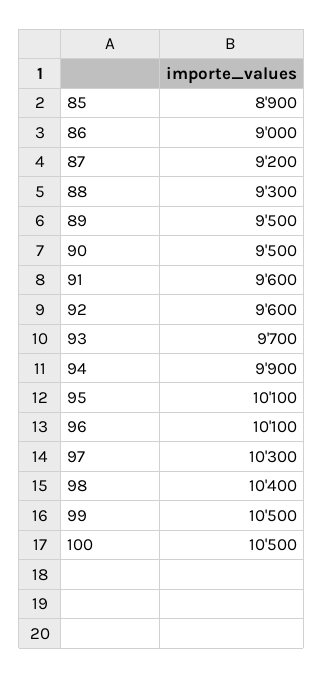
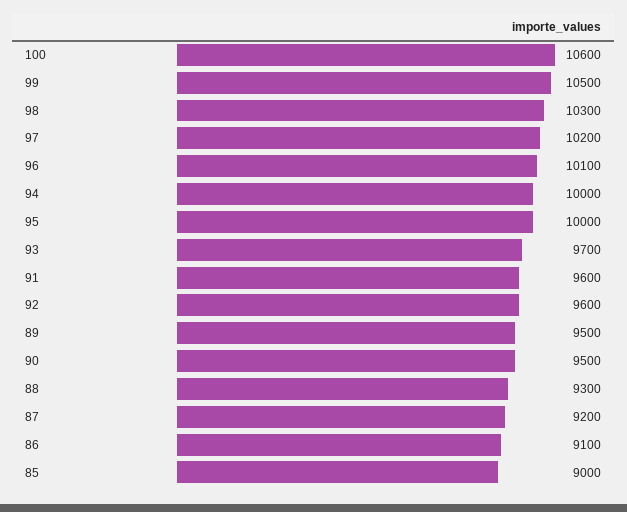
  {
-   "85": 8900,
+   "85": 9000,
-   "86": 9000,
+   "86": 9100,
    "87": 9200,
    "88": 9300,
    "89": 9500,
    "90": 9500,
    "91": 9600,
    "92": 9600,
    "93": 9700,
-   "94": 9900,
+   "94": 10000,
-   "95": 10100,
+   "95": 10000,
    "96": 10100,
-   "97": 10300,
+   "97": 10200,
-   "98": 10400,
+   "98": 10300,
    "99": 10500,
-   "100": 10500
+   "100": 10600
  }

